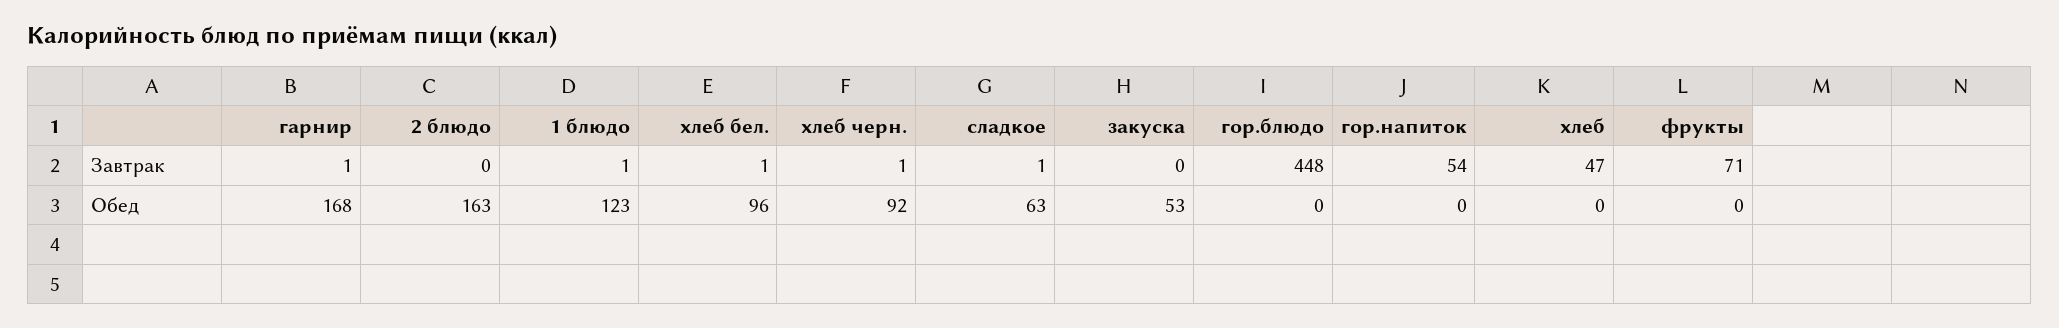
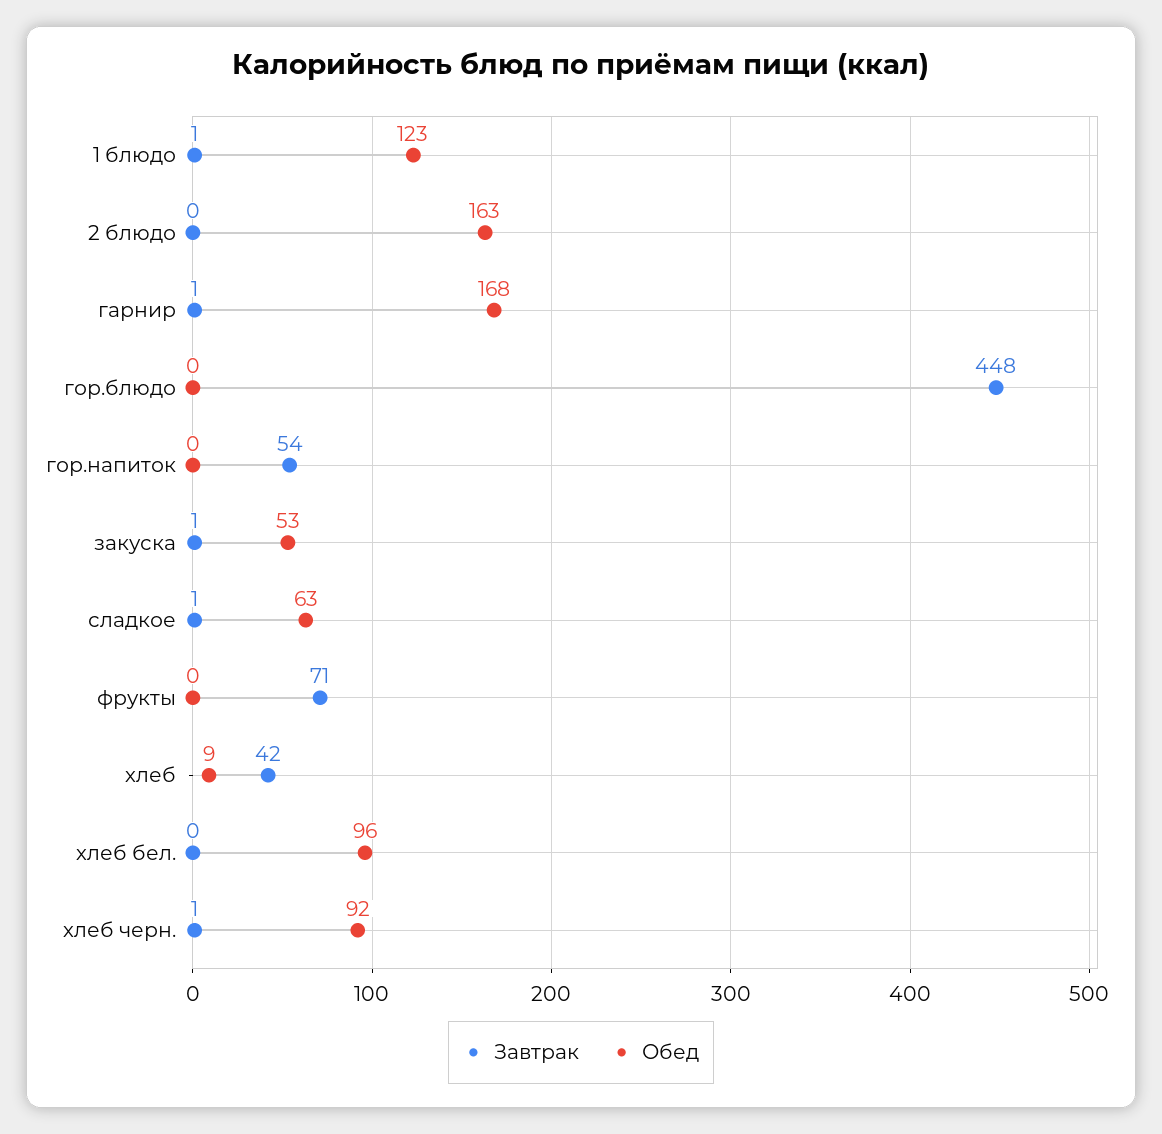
  {
    "Завтрак": {
      "гарнир": 1,
      "2 блюдо": 0,
      "1 блюдо": 1,
-     "хлеб бел.": 1,
+     "хлеб бел.": 0,
      "хлеб черн.": 1,
      "сладкое": 1,
-     "закуска": 0,
+     "закуска": 1,
      "гор.блюдо": 448,
      "гор.напиток": 54,
-     "хлеб": 47,
+     "хлеб": 42,
      "фрукты": 71
    },
    "Обед": {
      "гарнир": 168,
      "2 блюдо": 163,
      "1 блюдо": 123,
      "хлеб бел.": 96,
      "хлеб черн.": 92,
      "сладкое": 63,
      "закуска": 53,
      "гор.блюдо": 0,
      "гор.напиток": 0,
-     "хлеб": 0,
+     "хлеб": 9,
      "фрукты": 0
    }
  }

